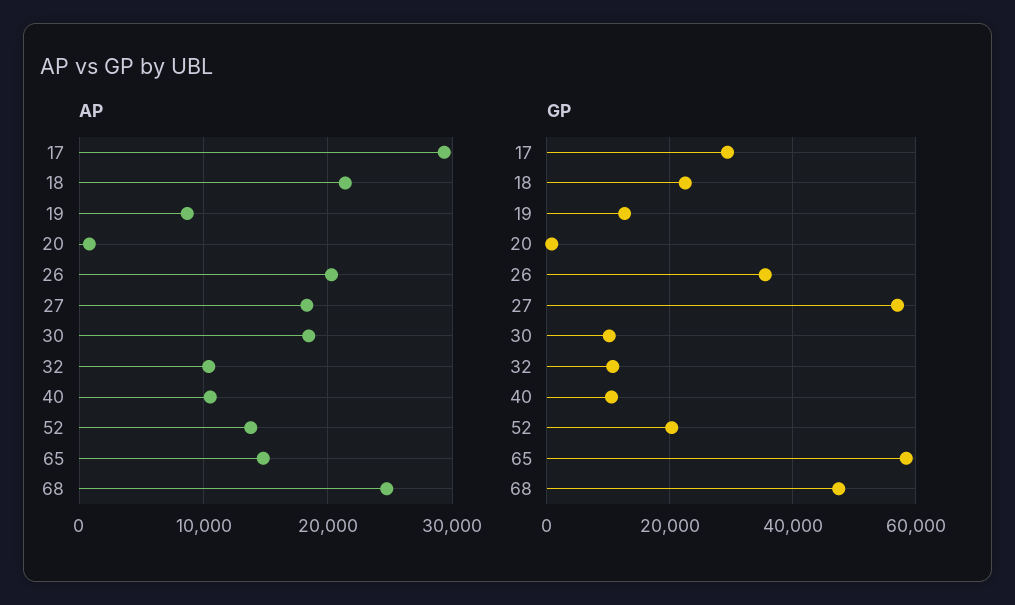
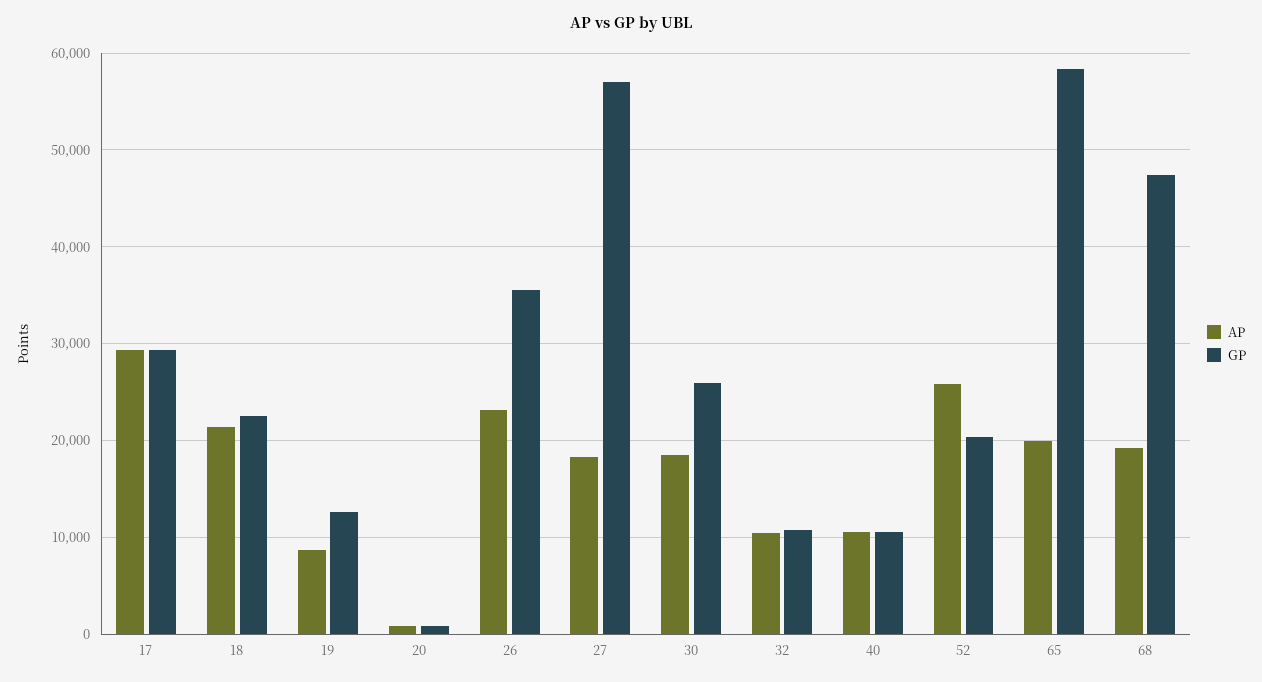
  {
    "AP": {
      "17": 29000,
      "18": 21000,
      "19": 9000,
      "20": 1000,
-     "26": 20000,
+     "26": 23000,
      "27": 18000,
      "30": 18000,
      "32": 10000,
      "40": 11000,
-     "52": 14000,
+     "52": 26000,
-     "65": 15000,
+     "65": 20000,
-     "68": 25000
+     "68": 19000
    },
    "GP": {
      "17": 29000,
      "18": 23000,
      "19": 13000,
      "20": 1000,
      "26": 36000,
      "27": 57000,
-     "30": 10000,
+     "30": 26000,
      "32": 11000,
      "40": 11000,
      "52": 20000,
      "65": 58000,
      "68": 47000
    }
  }

